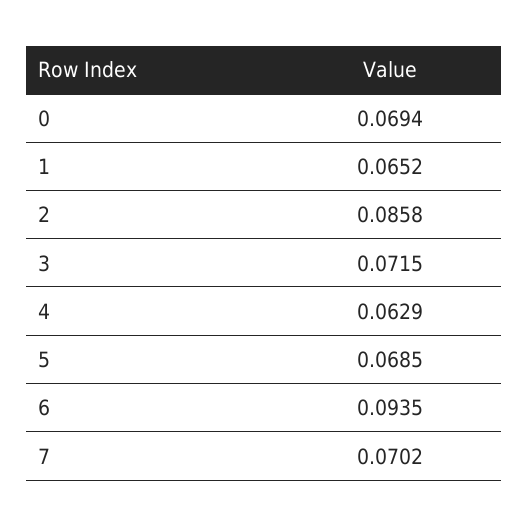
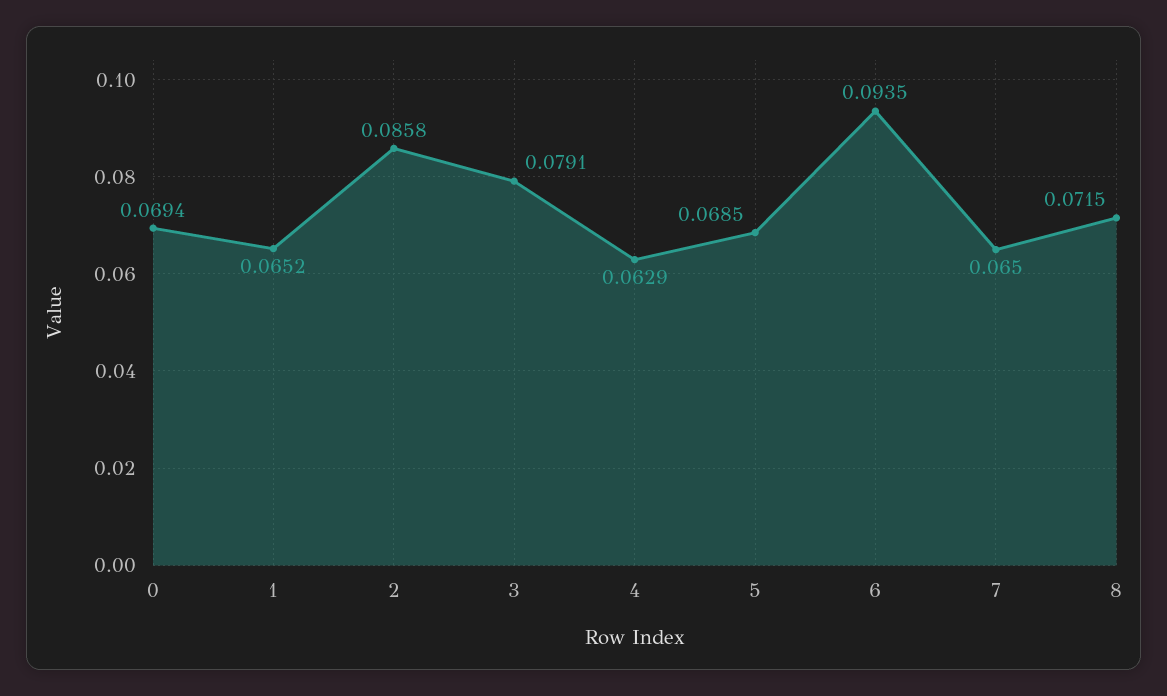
  {
    "0": 0.0694,
    "1": 0.0652,
    "2": 0.0858,
-   "3": 0.0715,
+   "3": 0.0791,
    "4": 0.0629,
    "5": 0.0685,
    "6": 0.0935,
-   "7": 0.0702
+   "7": 0.065,
+   "8": 0.0715
  }

